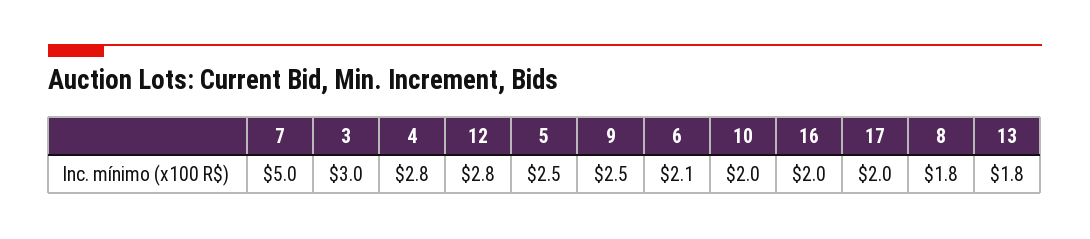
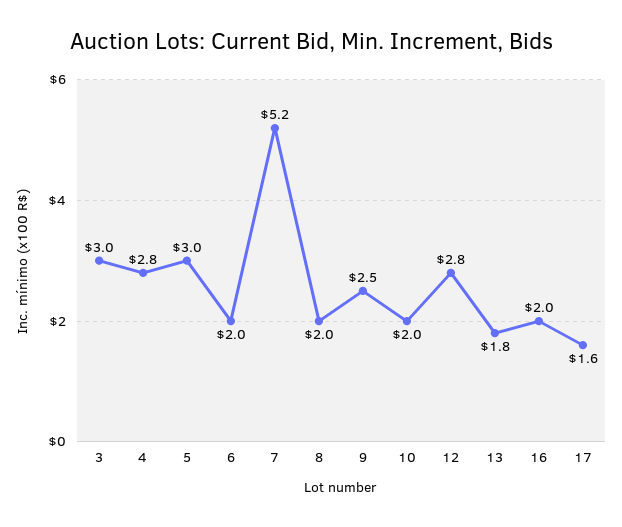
  {
-   "7": 5,
+   "7": 5.2,
    "3": 3,
    "4": 2.8,
    "12": 2.8,
-   "5": 2.5,
+   "5": 3,
    "9": 2.5,
-   "6": 2.1,
+   "6": 2,
    "10": 2,
    "16": 2,
-   "17": 2,
+   "17": 1.6,
-   "8": 1.8,
+   "8": 2,
    "13": 1.8
  }

